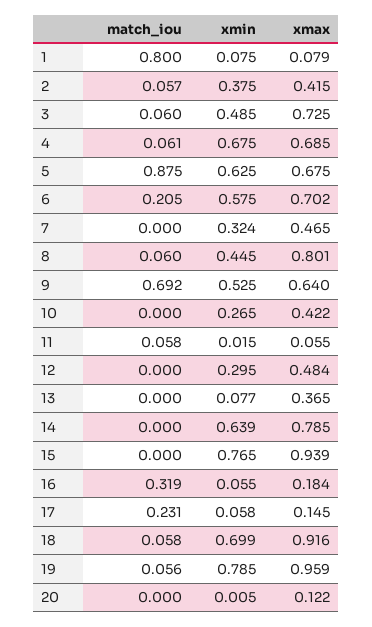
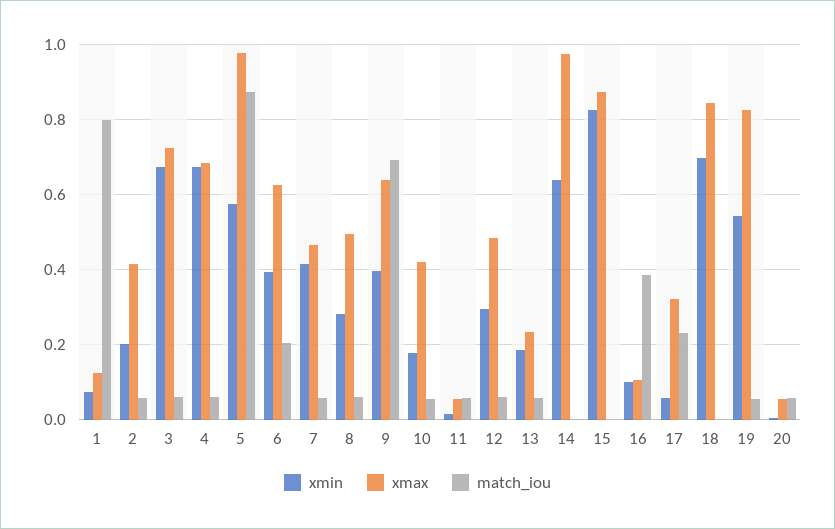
  {
    "match_iou": {
      "1": 0.8,
      "2": 0.057,
      "3": 0.06,
      "4": 0.061,
      "5": 0.875,
      "6": 0.205,
-     "7": 0,
+     "7": 0.06,
      "8": 0.06,
      "9": 0.692,
-     "10": 0,
+     "10": 0.06,
      "11": 0.058,
-     "12": 0,
+     "12": 0.06,
-     "13": 0,
+     "13": 0.06,
      "14": 0,
      "15": 0,
-     "16": 0.319,
+     "16": 0.38,
      "17": 0.231,
-     "18": 0.058,
+     "18": 0,
      "19": 0.056,
-     "20": 0
+     "20": 0.06
    },
    "xmin": {
      "1": 0.075,
-     "2": 0.375,
+     "2": 0.2,
-     "3": 0.485,
+     "3": 0.68,
      "4": 0.675,
-     "5": 0.625,
+     "5": 0.58,
-     "6": 0.575,
+     "6": 0.4,
-     "7": 0.324,
+     "7": 0.42,
-     "8": 0.445,
+     "8": 0.28,
-     "9": 0.525,
+     "9": 0.4,
-     "10": 0.265,
+     "10": 0.18,
      "11": 0.015,
      "12": 0.295,
-     "13": 0.077,
+     "13": 0.18,
      "14": 0.639,
-     "15": 0.765,
+     "15": 0.82,
-     "16": 0.055,
+     "16": 0.1,
      "17": 0.058,
      "18": 0.699,
-     "19": 0.785,
+     "19": 0.54,
      "20": 0.005
    },
    "xmax": {
-     "1": 0.079,
+     "1": 0.12,
      "2": 0.415,
      "3": 0.725,
      "4": 0.685,
-     "5": 0.675,
+     "5": 0.98,
-     "6": 0.702,
+     "6": 0.62,
      "7": 0.465,
-     "8": 0.801,
+     "8": 0.5,
      "9": 0.64,
      "10": 0.422,
      "11": 0.055,
      "12": 0.484,
-     "13": 0.365,
+     "13": 0.24,
-     "14": 0.785,
+     "14": 0.98,
-     "15": 0.939,
+     "15": 0.88,
-     "16": 0.184,
+     "16": 0.1,
-     "17": 0.145,
+     "17": 0.32,
-     "18": 0.916,
+     "18": 0.84,
-     "19": 0.959,
+     "19": 0.82,
-     "20": 0.122
+     "20": 0.06
    }
  }

